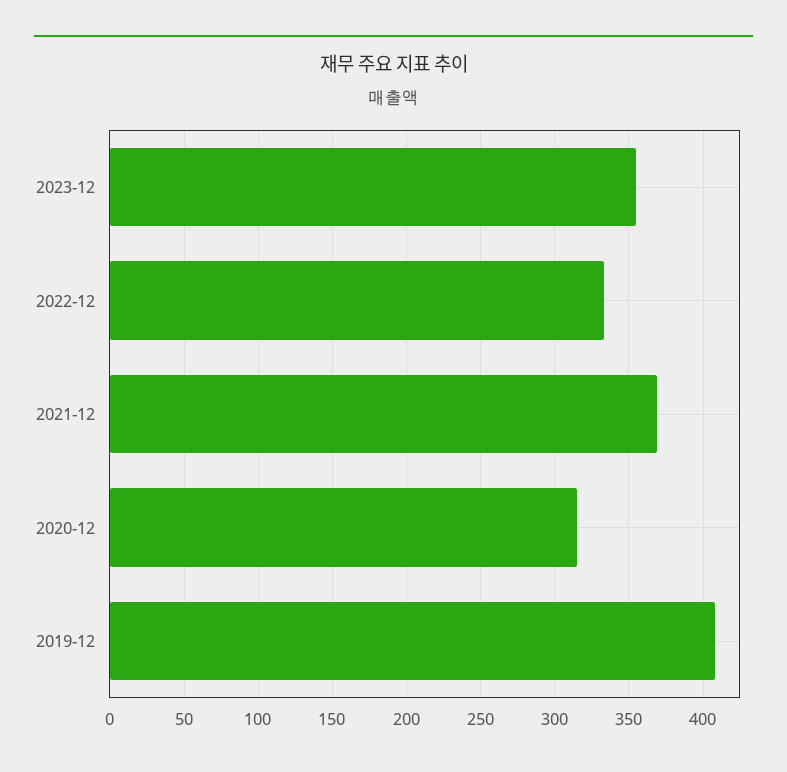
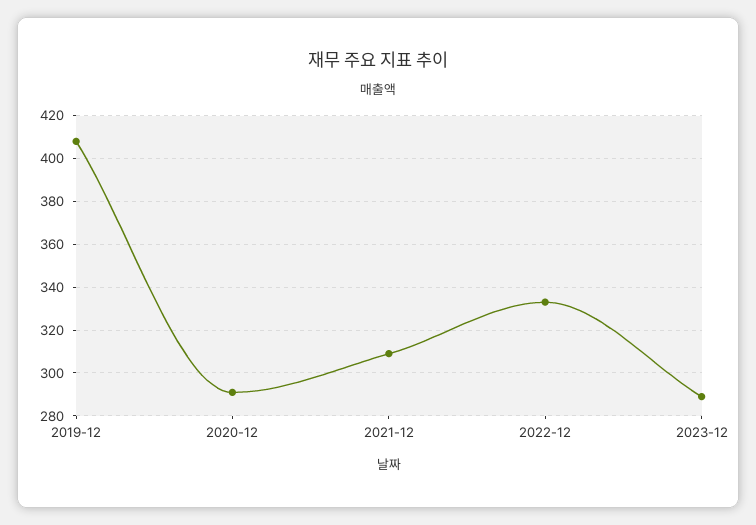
  {
-   "2023-12": 355,
+   "2023-12": 290,
    "2022-12": 335,
-   "2021-12": 370,
+   "2021-12": 310,
-   "2020-12": 315,
+   "2020-12": 290,
    "2019-12": 410
  }

